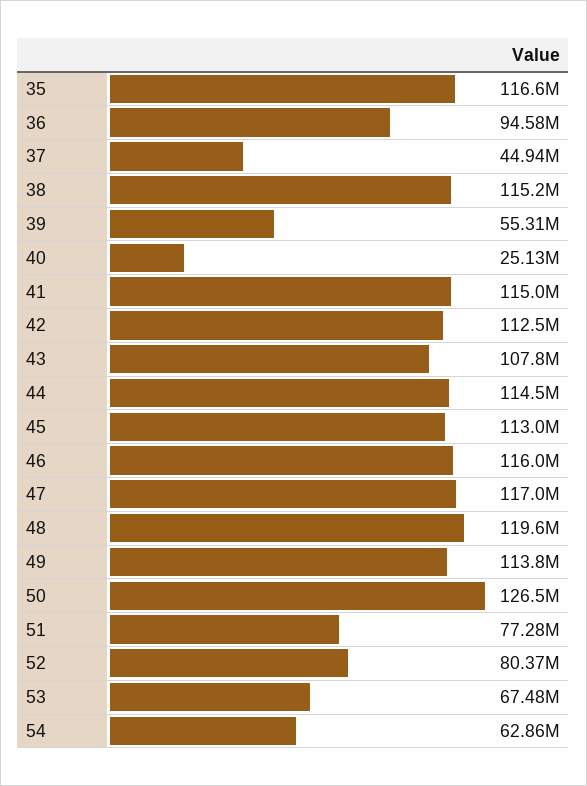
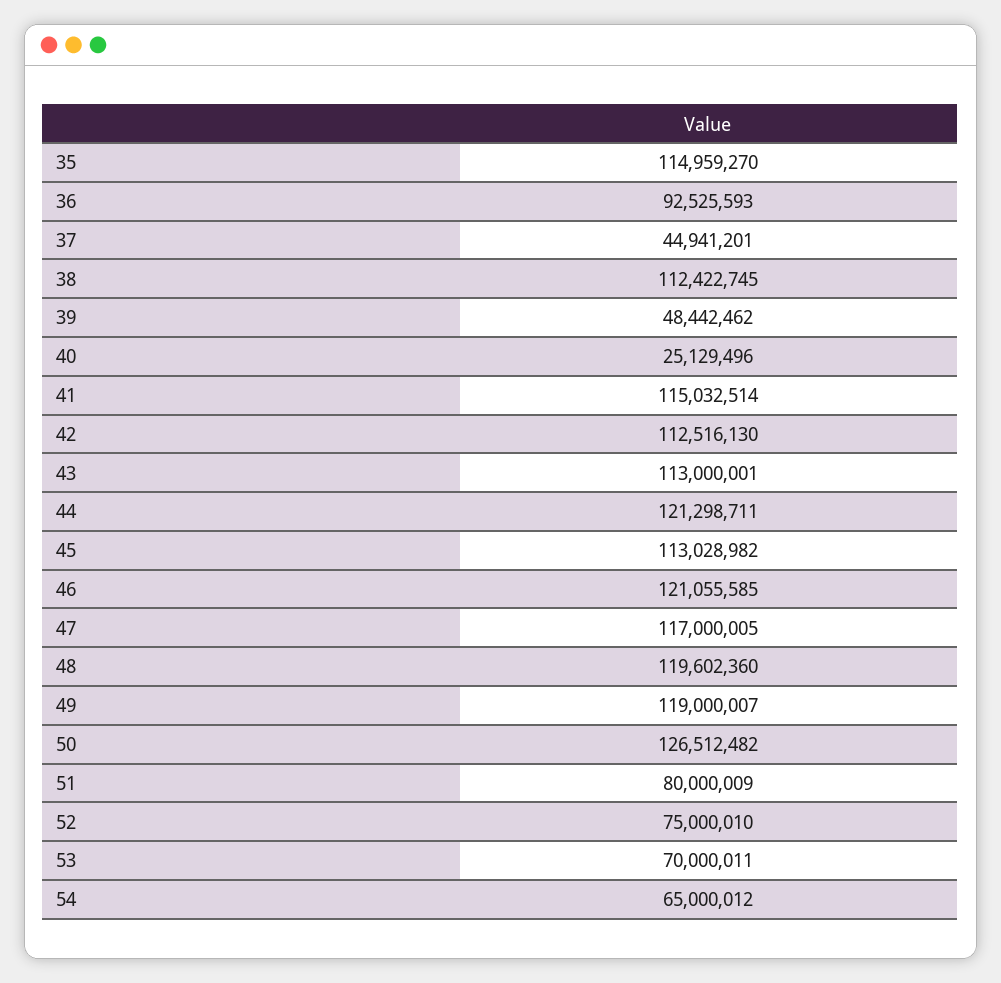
  {
-   "35": 116600000,
+   "35": 114959270,
-   "36": 94580000,
+   "36": 92525593,
    "37": 44941201,
-   "38": 115200000,
+   "38": 112422745,
-   "39": 55310000,
+   "39": 48442462,
    "40": 25129496,
    "41": 115032514,
    "42": 112516130,
-   "43": 107800000,
+   "43": 113000001,
-   "44": 114500000,
+   "44": 121298711,
    "45": 113028982,
-   "46": 116000000,
+   "46": 121055585,
    "47": 117000005,
    "48": 119602360,
-   "49": 113800000,
+   "49": 119000007,
    "50": 126512482,
-   "51": 77280000,
+   "51": 80000009,
-   "52": 80370000,
+   "52": 75000010,
-   "53": 67480000,
+   "53": 70000011,
-   "54": 62860000
+   "54": 65000012
  }

